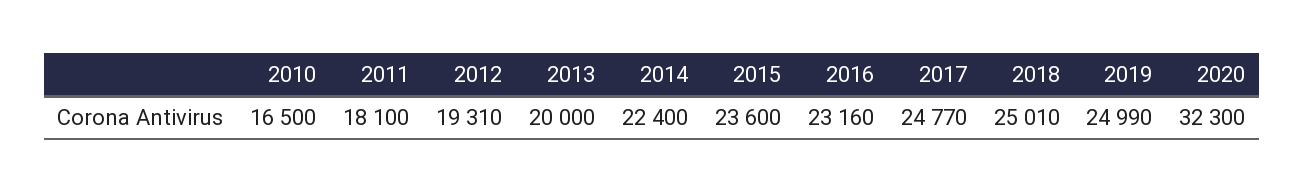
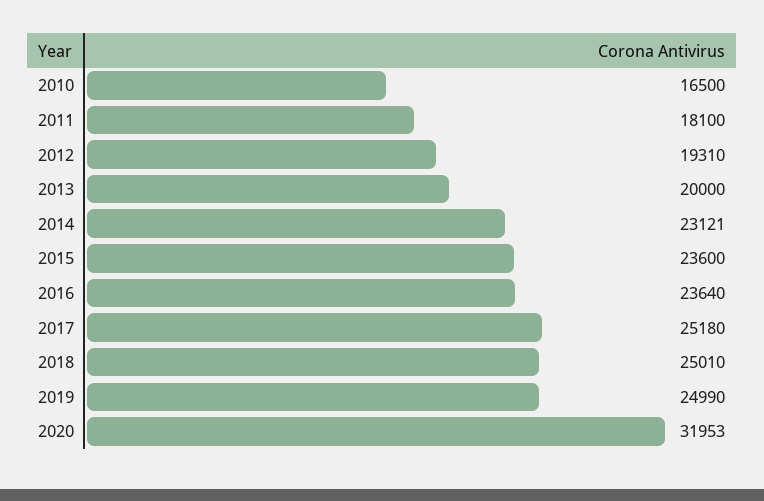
  {
    "2010": 16500,
    "2011": 18100,
    "2012": 19310,
    "2013": 20000,
-   "2014": 22400,
+   "2014": 23121,
    "2015": 23600,
-   "2016": 23160,
+   "2016": 23640,
-   "2017": 24770,
+   "2017": 25180,
    "2018": 25010,
    "2019": 24990,
-   "2020": 32300
+   "2020": 31953
  }

